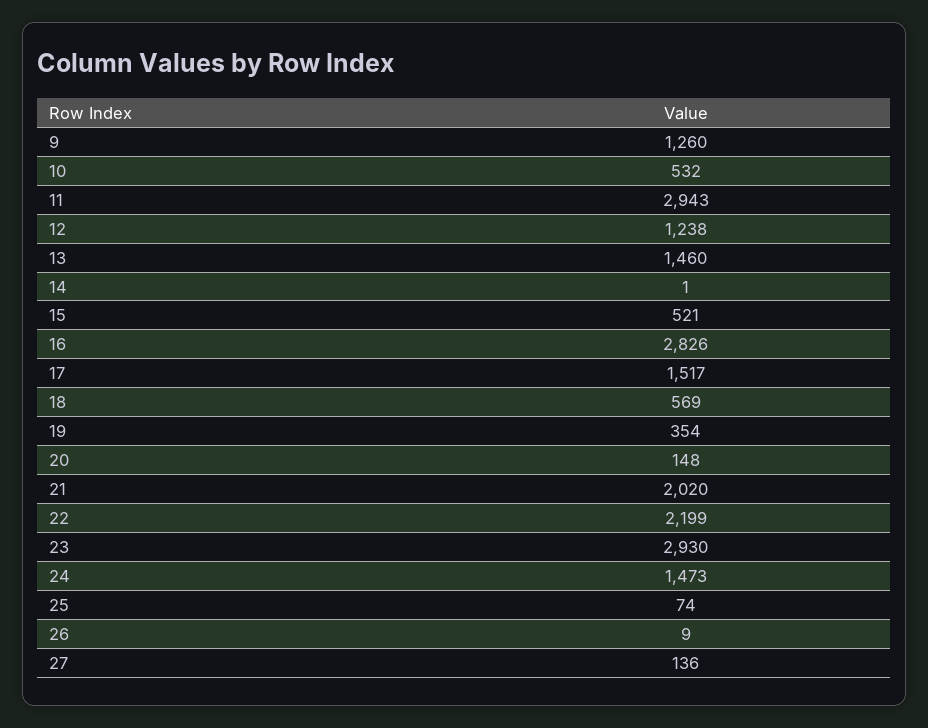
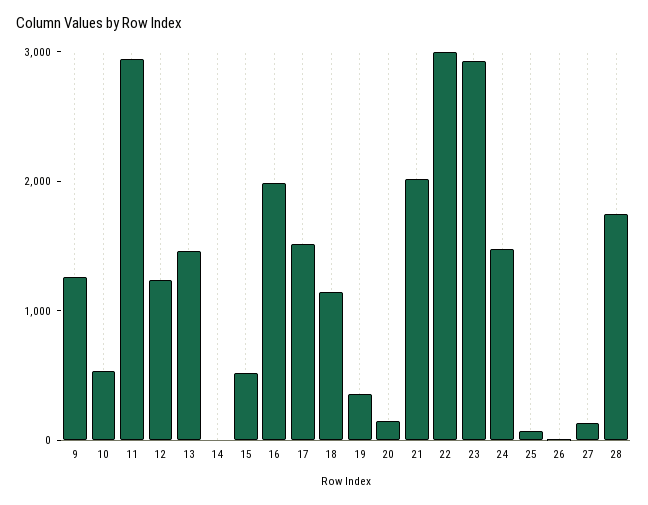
  {
    "9": 1260,
    "10": 532,
    "11": 2943,
    "12": 1238,
    "13": 1460,
    "14": 1,
    "15": 521,
-   "16": 2826,
+   "16": 2000,
    "17": 1517,
-   "18": 569,
+   "18": 1200,
    "19": 354,
    "20": 148,
    "21": 2020,
-   "22": 2199,
+   "22": 3000,
    "23": 2930,
    "24": 1473,
    "25": 74,
    "26": 9,
-   "27": 136
+   "27": 136,
+   "28": 1800
  }

